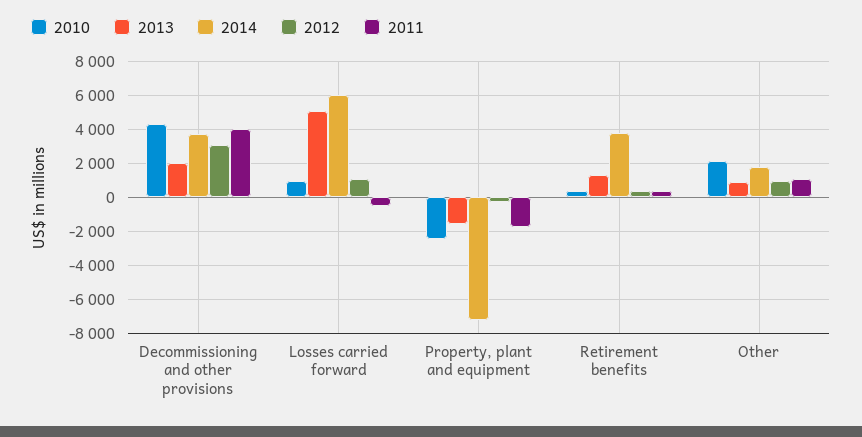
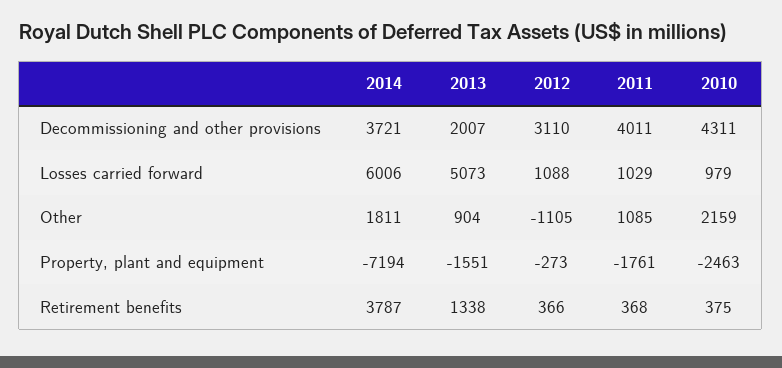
  {
    "2010": {
      "Decommissioning and other provisions": 4311,
      "Losses carried forward": 979,
      "Property, plant and equipment": -2463,
      "Retirement benefits": 375,
      "Other": 2159
    },
    "2013": {
      "Decommissioning and other provisions": 2007,
      "Losses carried forward": 5073,
      "Property, plant and equipment": -1551,
      "Retirement benefits": 1338,
      "Other": 904
    },
    "2014": {
      "Decommissioning and other provisions": 3721,
      "Losses carried forward": 6006,
      "Property, plant and equipment": -7194,
      "Retirement benefits": 3787,
      "Other": 1811
    },
    "2012": {
      "Decommissioning and other provisions": 3110,
      "Losses carried forward": 1088,
      "Property, plant and equipment": -273,
      "Retirement benefits": 366,
-     "Other": 1000
+     "Other": -1105
    },
    "2011": {
      "Decommissioning and other provisions": 4011,
-     "Losses carried forward": -500,
+     "Losses carried forward": 1029,
      "Property, plant and equipment": -1761,
      "Retirement benefits": 368,
      "Other": 1085
    }
  }

